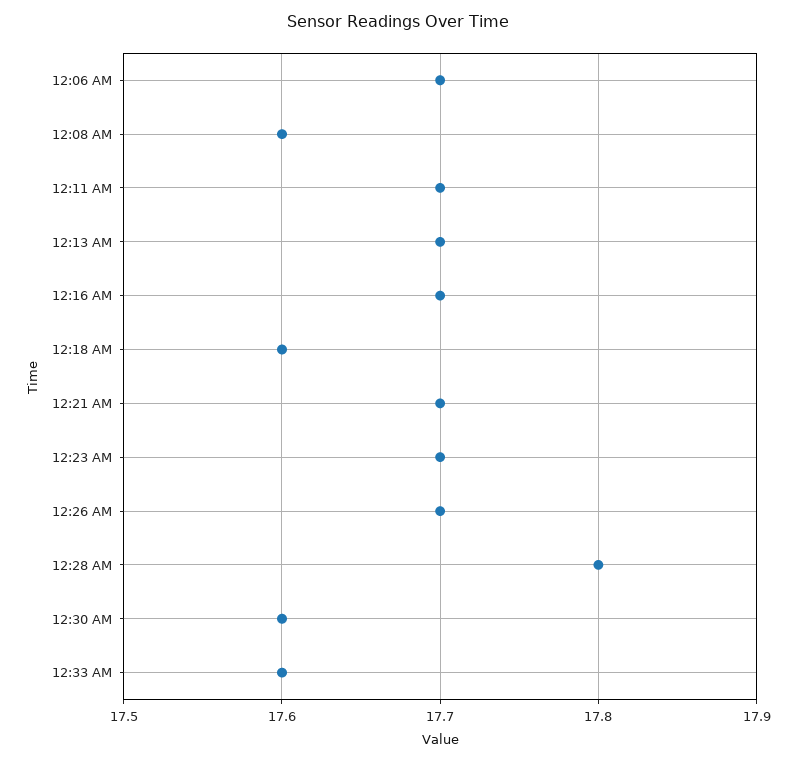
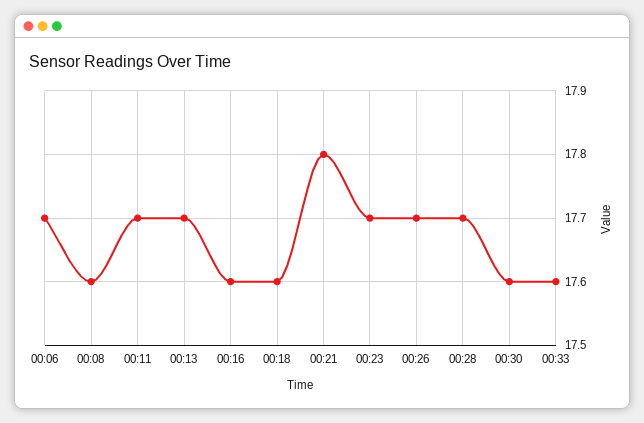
  {
    "12:06 AM": 17.7,
    "12:08 AM": 17.6,
    "12:11 AM": 17.7,
    "12:13 AM": 17.7,
-   "12:16 AM": 17.7,
+   "12:16 AM": 17.6,
    "12:18 AM": 17.6,
-   "12:21 AM": 17.7,
+   "12:21 AM": 17.8,
    "12:23 AM": 17.7,
    "12:26 AM": 17.7,
-   "12:28 AM": 17.8,
+   "12:28 AM": 17.7,
    "12:30 AM": 17.6,
    "12:33 AM": 17.6
  }

